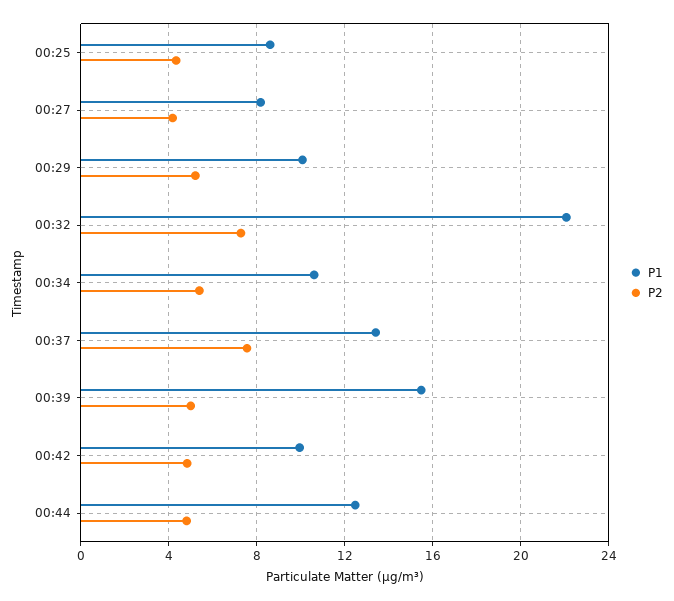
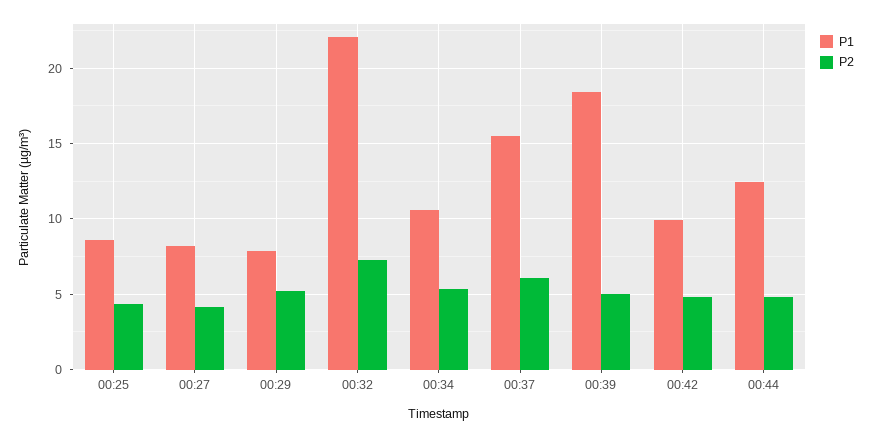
  {
    "P1": {
      "00:25": 8.5,
      "00:27": 8,
-     "00:29": 10,
+     "00:29": 8,
      "00:32": 22,
      "00:34": 10.5,
-     "00:37": 13.5,
+     "00:37": 15.5,
-     "00:39": 15.5,
+     "00:39": 18.5,
      "00:42": 10,
      "00:44": 12.5
    },
    "P2": {
      "00:25": 4.5,
      "00:27": 4,
      "00:29": 5,
      "00:32": 7.5,
      "00:34": 5.5,
-     "00:37": 7.5,
+     "00:37": 6,
      "00:39": 5,
      "00:42": 5,
      "00:44": 5
    }
  }

